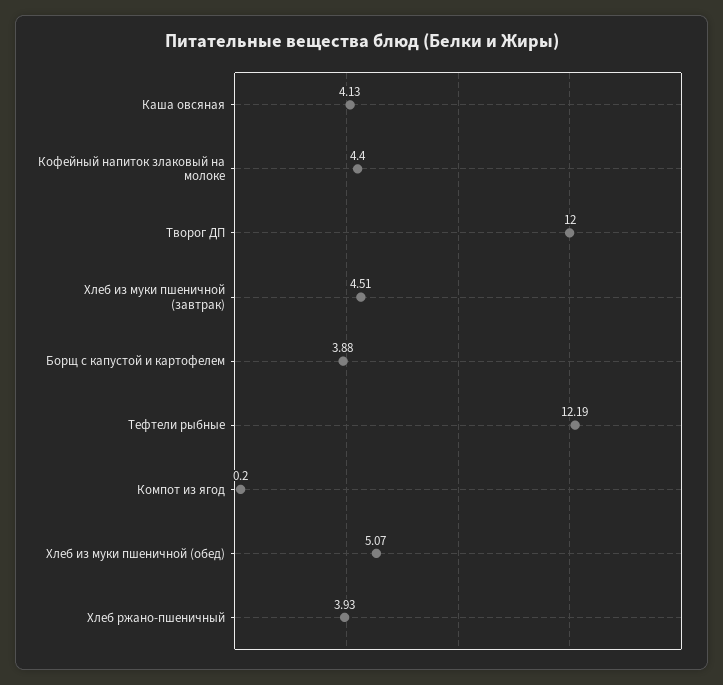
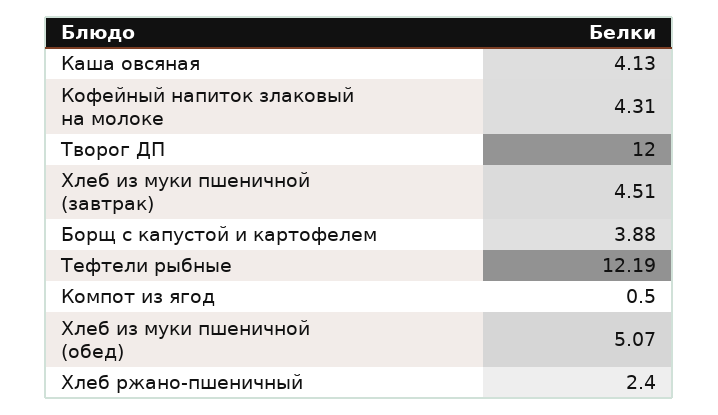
  {
    "Каша овсяная": 4.13,
-   "Кофейный напиток злаковый на молоке": 4.4,
+   "Кофейный напиток злаковый на молоке": 4.31,
    "Творог ДП": 12,
    "Хлеб из муки пшеничной (завтрак)": 4.51,
    "Борщ с капустой и картофелем": 3.88,
    "Тефтели рыбные": 12.19,
-   "Компот из ягод": 0.2,
+   "Компот из ягод": 0.5,
    "Хлеб из муки пшеничной (обед)": 5.07,
-   "Хлеб ржано-пшеничный": 3.93
+   "Хлеб ржано-пшеничный": 2.4
  }

